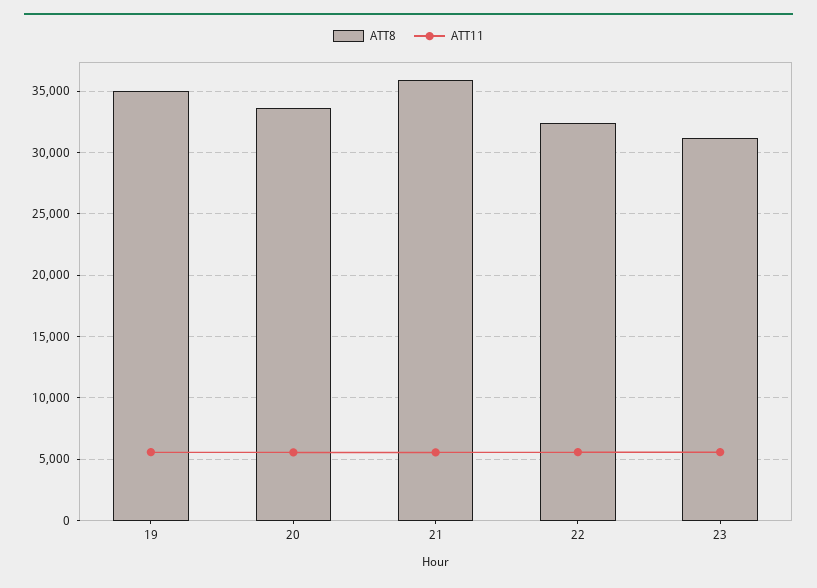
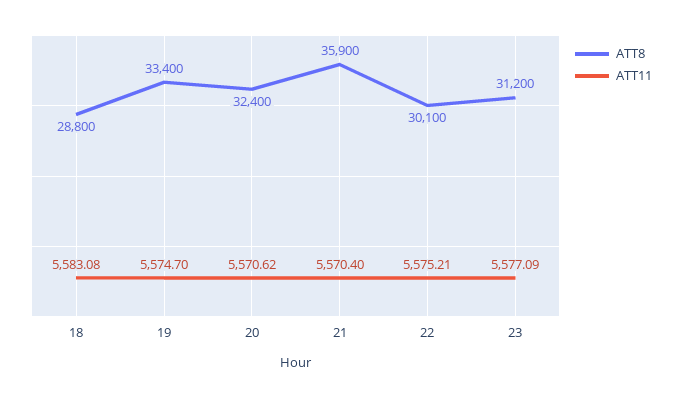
  {
    "ATT8": {
-     "19": 35000,
+     "19": 33400,
-     "20": 33500,
+     "20": 32400,
      "21": 35900,
-     "22": 32500,
+     "22": 30100,
-     "23": 31200
+     "23": 31200,
+     "18": 28800
    },
    "ATT11": {
      "19": 5574.7,
      "20": 5570.62,
      "21": 5570.4,
      "22": 5575.21,
-     "23": 5577.09
+     "23": 5577.09,
+     "18": 5583.08
    }
  }

